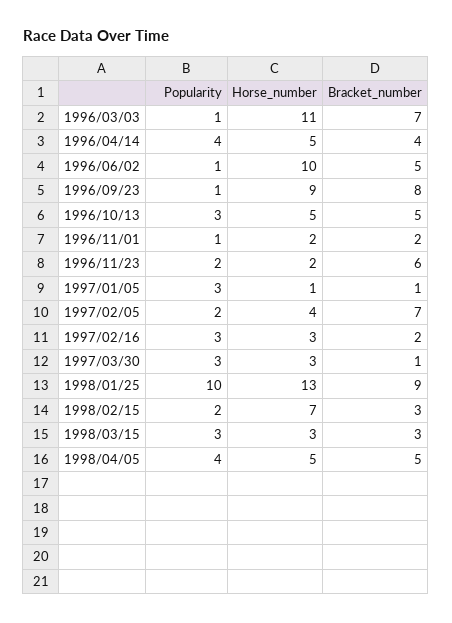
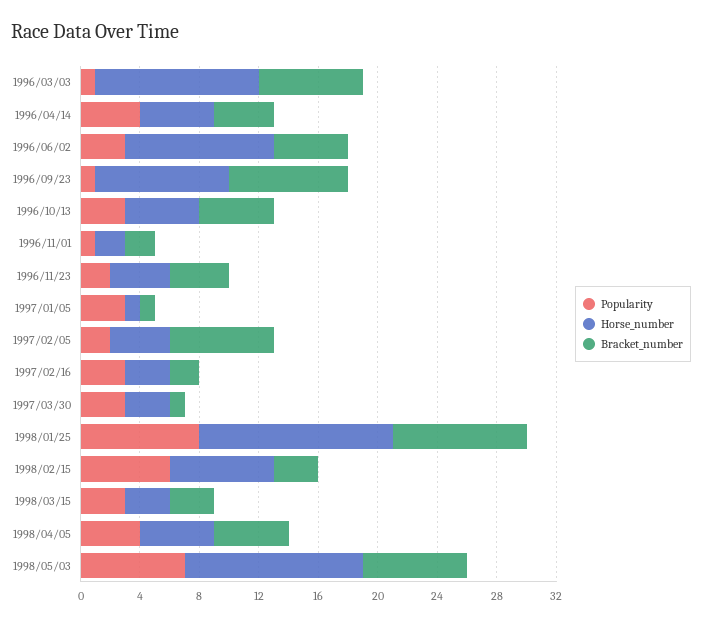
  {
    "Popularity": {
      "1996/03/03": 1,
      "1996/04/14": 4,
-     "1996/06/02": 1,
+     "1996/06/02": 3,
      "1996/09/23": 1,
      "1996/10/13": 3,
      "1996/11/01": 1,
      "1996/11/23": 2,
      "1997/01/05": 3,
      "1997/02/05": 2,
      "1997/02/16": 3,
      "1997/03/30": 3,
-     "1998/01/25": 10,
+     "1998/01/25": 8,
-     "1998/02/15": 2,
+     "1998/02/15": 6,
      "1998/03/15": 3,
-     "1998/04/05": 4
+     "1998/04/05": 4,
+     "1998/05/03": 7
    },
    "Horse_number": {
      "1996/03/03": 11,
      "1996/04/14": 5,
      "1996/06/02": 10,
      "1996/09/23": 9,
      "1996/10/13": 5,
      "1996/11/01": 2,
-     "1996/11/23": 2,
+     "1996/11/23": 4,
      "1997/01/05": 1,
      "1997/02/05": 4,
      "1997/02/16": 3,
      "1997/03/30": 3,
      "1998/01/25": 13,
      "1998/02/15": 7,
      "1998/03/15": 3,
-     "1998/04/05": 5
+     "1998/04/05": 5,
+     "1998/05/03": 12
    },
    "Bracket_number": {
      "1996/03/03": 7,
      "1996/04/14": 4,
      "1996/06/02": 5,
      "1996/09/23": 8,
      "1996/10/13": 5,
      "1996/11/01": 2,
-     "1996/11/23": 6,
+     "1996/11/23": 4,
      "1997/01/05": 1,
      "1997/02/05": 7,
      "1997/02/16": 2,
      "1997/03/30": 1,
      "1998/01/25": 9,
      "1998/02/15": 3,
      "1998/03/15": 3,
-     "1998/04/05": 5
+     "1998/04/05": 5,
+     "1998/05/03": 7
    }
  }

